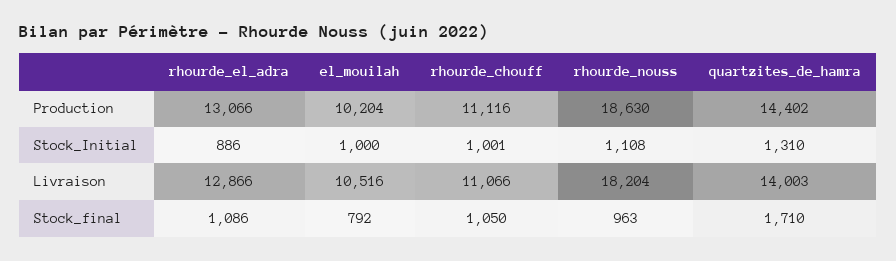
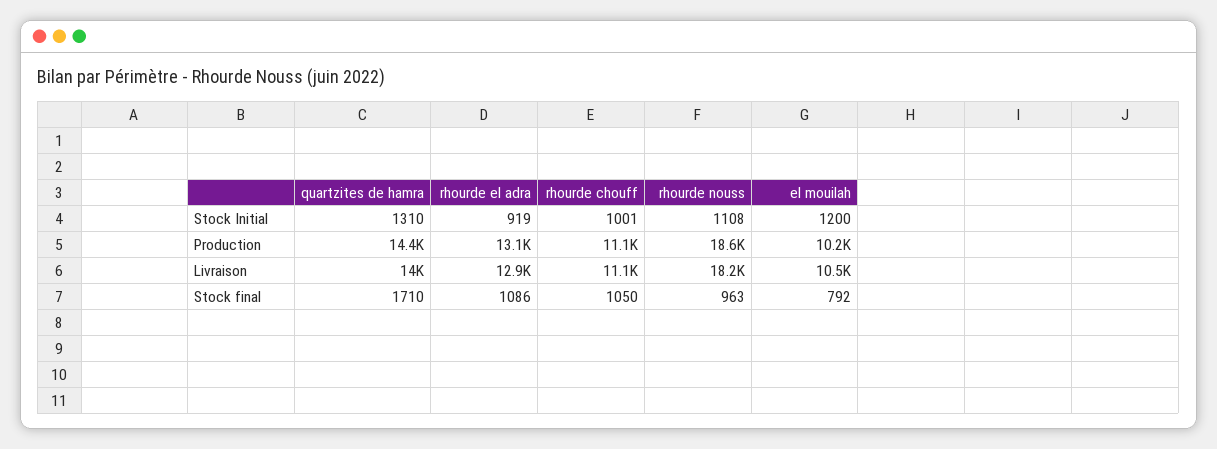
  {
    "rhourde_el_adra": {
      "Production": 13066,
-     "Stock_Initial": 886,
+     "Stock_Initial": 919,
      "Livraison": 12866,
      "Stock_final": 1086
    },
    "el_mouilah": {
      "Production": 10204,
-     "Stock_Initial": 1000,
+     "Stock_Initial": 1200,
      "Livraison": 10516,
      "Stock_final": 792
    },
    "rhourde_chouff": {
      "Production": 11116,
      "Stock_Initial": 1001,
      "Livraison": 11066,
      "Stock_final": 1050
    },
    "rhourde_nouss": {
      "Production": 18630,
      "Stock_Initial": 1108,
      "Livraison": 18204,
      "Stock_final": 963
    },
    "quartzites_de_hamra": {
      "Production": 14402,
      "Stock_Initial": 1310,
      "Livraison": 14003,
      "Stock_final": 1710
    }
  }

